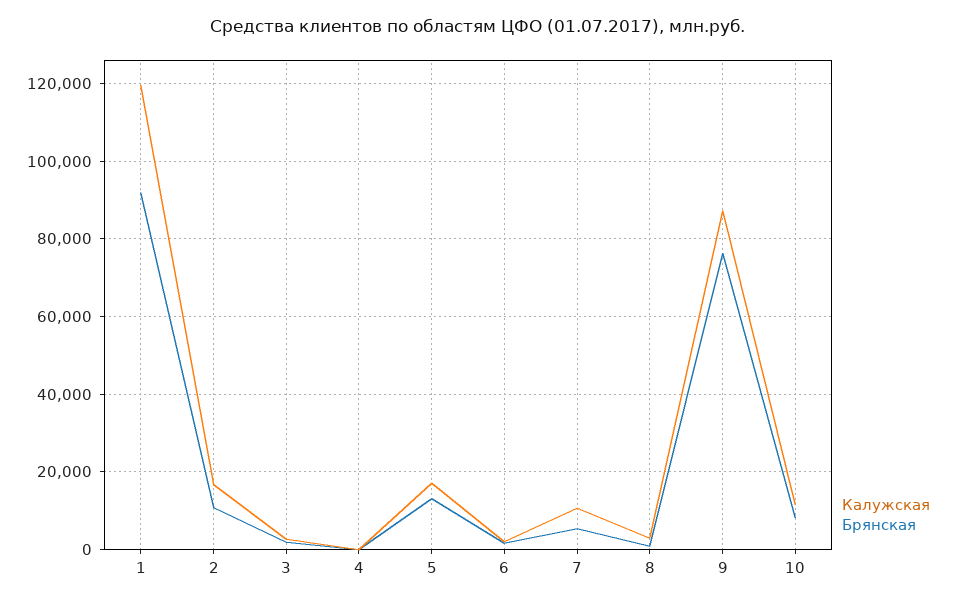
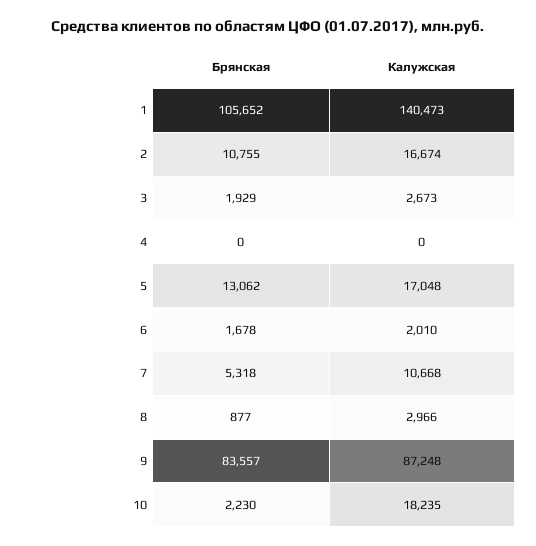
  {
    "Калужская": {
-     "1": 120000,
+     "1": 140473,
      "2": 16674,
      "3": 2673,
      "4": 0,
      "5": 17048,
      "6": 2010,
      "7": 10668,
      "8": 2966,
      "9": 87248,
-     "10": 12000
+     "10": 18235
    },
    "Брянская": {
-     "1": 92000,
+     "1": 105652,
      "2": 10755,
      "3": 1929,
      "4": 0,
      "5": 13062,
      "6": 1678,
      "7": 5318,
      "8": 877,
-     "9": 76000,
+     "9": 83557,
-     "10": 8000
+     "10": 2230
    }
  }

